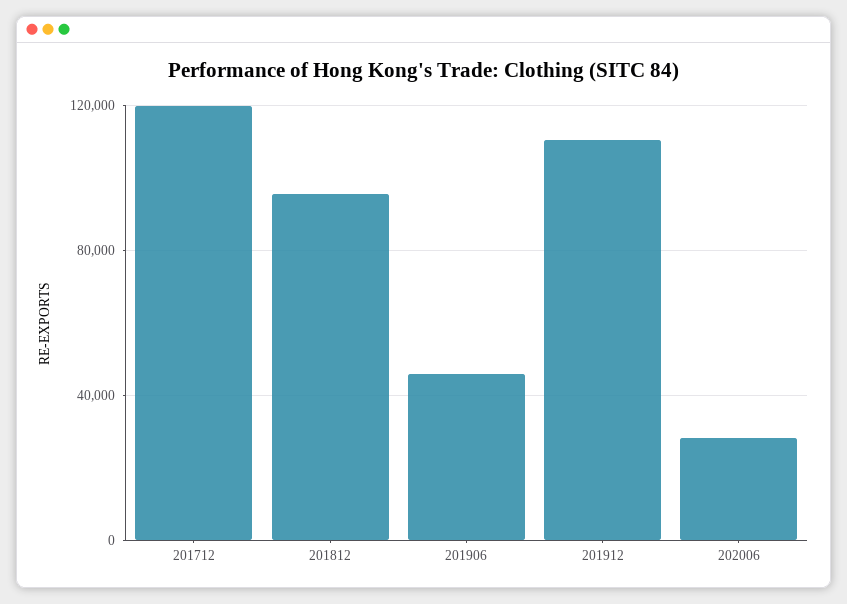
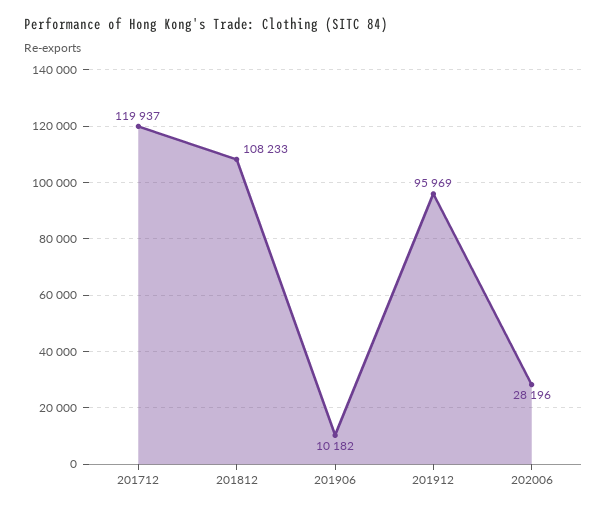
  {
    "201712": 119937,
-   "201812": 95000,
+   "201812": 108233,
-   "201906": 45000,
+   "201906": 10182,
-   "201912": 110000,
+   "201912": 95969,
    "202006": 28196
  }

